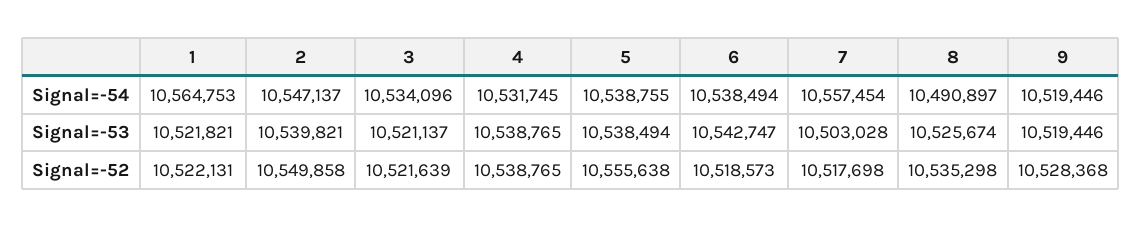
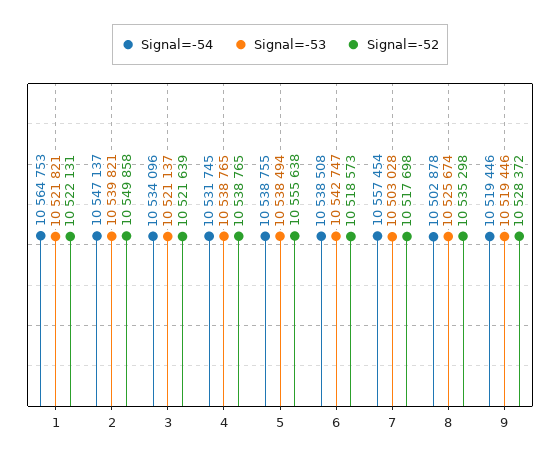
  {
    "Signal=-54": {
      "1": 10564753,
      "2": 10547137,
      "3": 10534096,
      "4": 10531745,
      "5": 10538755,
-     "6": 10538494,
+     "6": 10538508,
      "7": 10557454,
-     "8": 10490897,
+     "8": 10502878,
      "9": 10519446
    },
    "Signal=-53": {
      "1": 10521821,
      "2": 10539821,
      "3": 10521137,
      "4": 10538765,
      "5": 10538494,
      "6": 10542747,
      "7": 10503028,
      "8": 10525674,
      "9": 10519446
    },
    "Signal=-52": {
      "1": 10522131,
      "2": 10549858,
      "3": 10521639,
      "4": 10538765,
      "5": 10555638,
      "6": 10518573,
      "7": 10517698,
      "8": 10535298,
-     "9": 10528368
+     "9": 10528372
    }
  }

